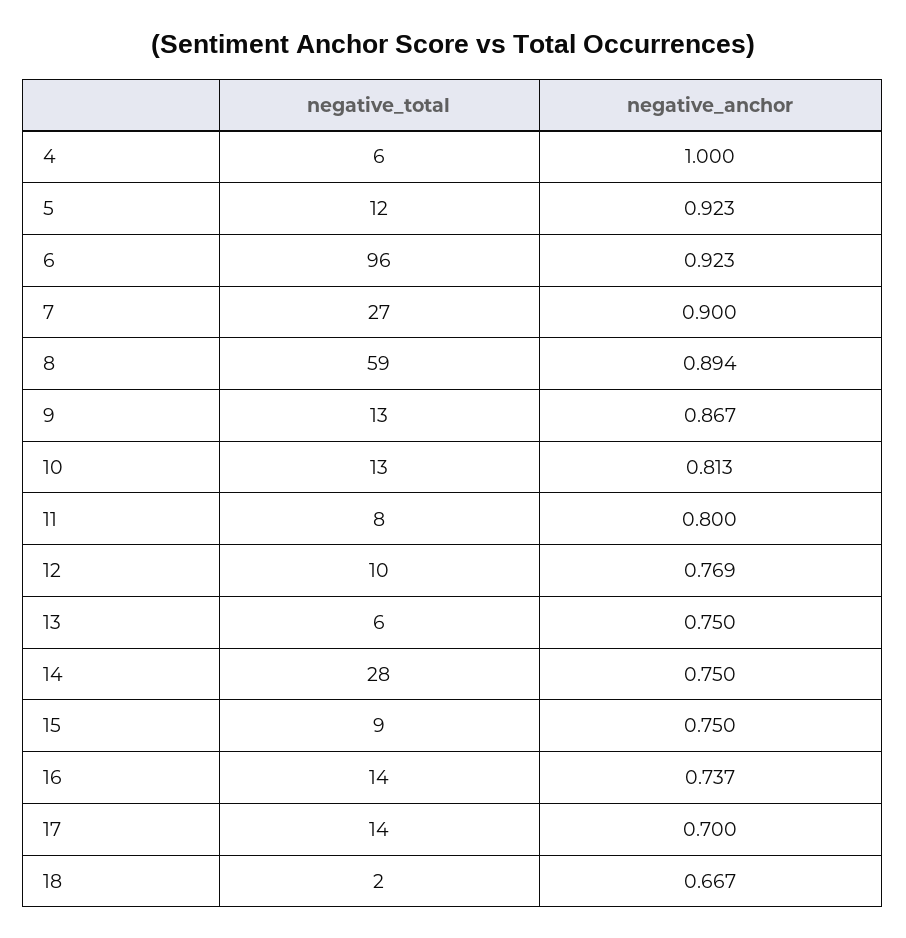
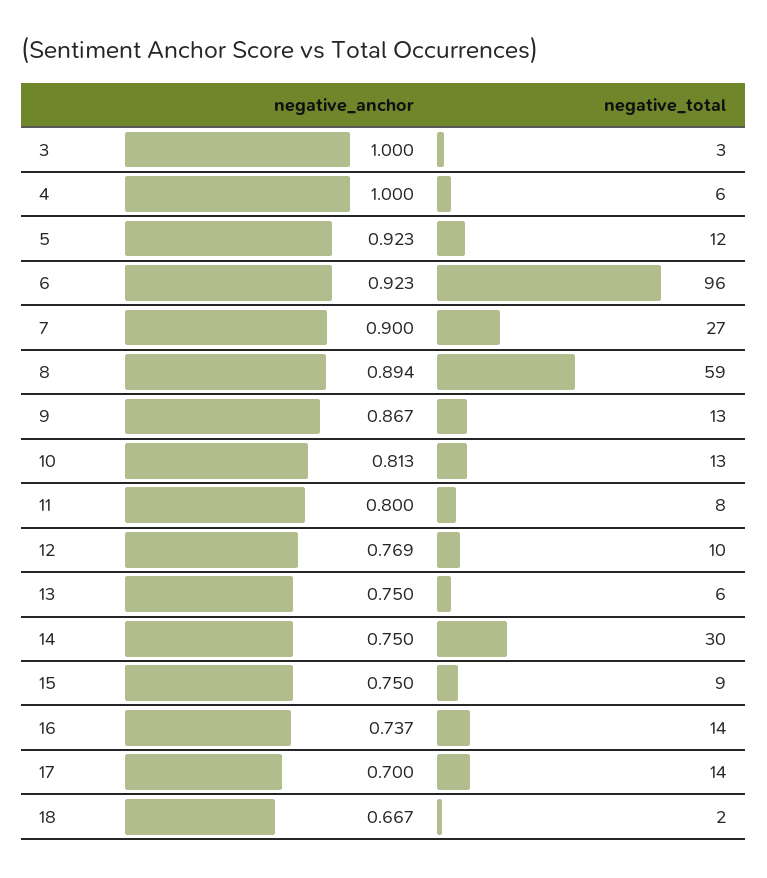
  {
    "negative_total": {
      "4": 6,
      "5": 12,
      "6": 96,
      "7": 27,
      "8": 59,
      "9": 13,
      "10": 13,
      "11": 8,
      "12": 10,
      "13": 6,
-     "14": 28,
+     "14": 30,
      "15": 9,
      "16": 14,
      "17": 14,
-     "18": 2
+     "18": 2,
+     "3": 3
    },
    "negative_anchor": {
      "4": 1,
      "5": 0.923,
      "6": 0.923,
      "7": 0.9,
      "8": 0.894,
      "9": 0.867,
      "10": 0.813,
      "11": 0.8,
      "12": 0.769,
      "13": 0.75,
      "14": 0.75,
      "15": 0.75,
      "16": 0.737,
      "17": 0.7,
-     "18": 0.667
+     "18": 0.667,
+     "3": 1
    }
  }

